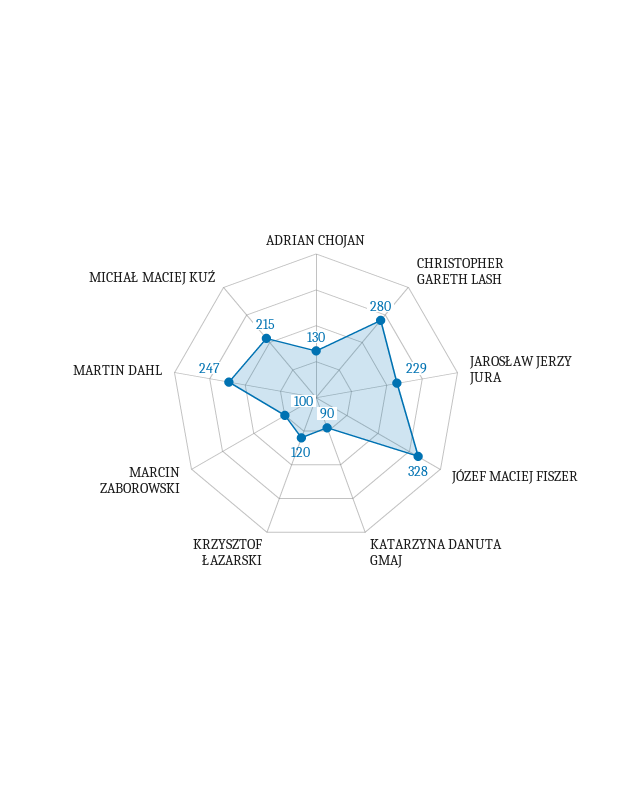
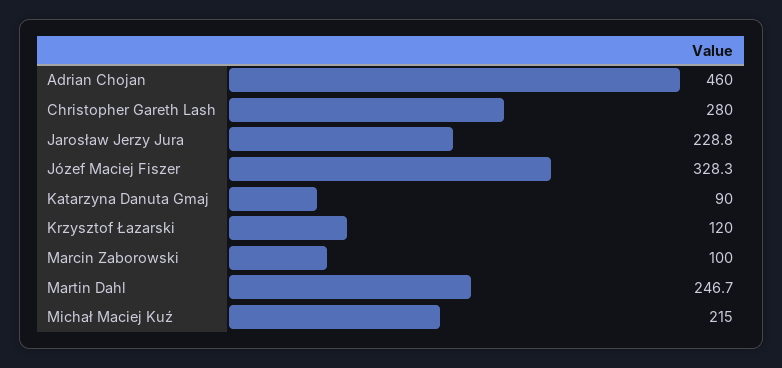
  {
-   "ADRIAN CHOJAN": 130,
+   "ADRIAN CHOJAN": 460,
    "CHRISTOPHER GARETH LASH": 280,
    "JAROSŁAW JERZY JURA": 228.8,
    "JÓZEF MACIEJ FISZER": 328.3,
    "KATARZYNA DANUTA GMAJ": 90,
    "KRZYSZTOF ŁAZARSKI": 120,
    "MARCIN ZABOROWSKI": 100,
    "MARTIN DAHL": 246.7,
    "MICHAŁ MACIEJ KUŹ": 215
  }

